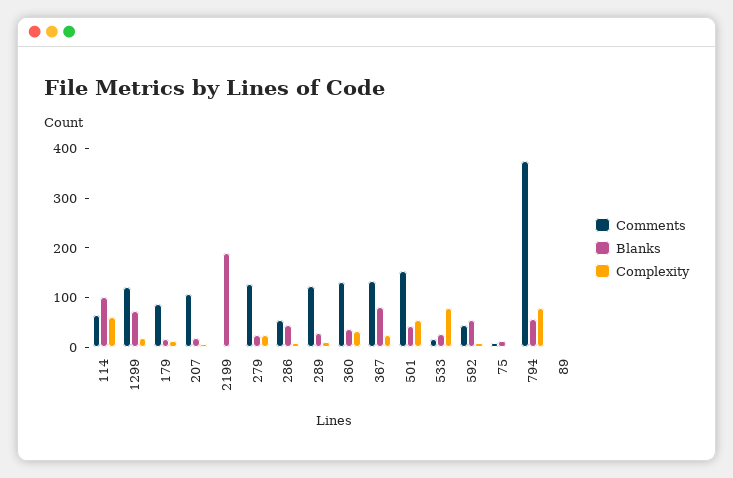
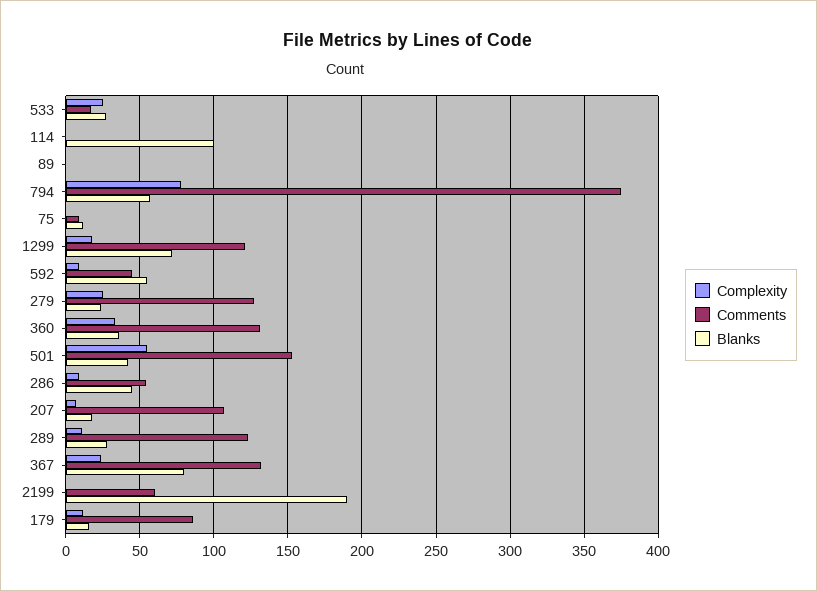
  {
    "Comments": {
-     "114": 60,
+     "114": 0,
      "1299": 120,
      "179": 85,
      "207": 105,
-     "2199": 0,
+     "2199": 60,
      "279": 125,
      "286": 55,
      "289": 125,
      "360": 130,
      "367": 130,
      "501": 155,
      "533": 15,
      "592": 45,
      "75": 10,
      "794": 375,
      "89": 0
    },
    "Blanks": {
      "114": 100,
      "1299": 70,
      "179": 15,
      "207": 20,
      "2199": 190,
      "279": 25,
      "286": 45,
      "289": 30,
      "360": 35,
      "367": 80,
      "501": 40,
      "533": 25,
      "592": 55,
      "75": 10,
      "794": 55,
      "89": 0
    },
    "Complexity": {
-     "114": 60,
+     "114": 0,
      "1299": 20,
      "179": 10,
      "207": 5,
      "2199": 0,
      "279": 25,
      "286": 10,
      "289": 10,
      "360": 35,
      "367": 25,
      "501": 55,
-     "533": 80,
+     "533": 25,
      "592": 10,
      "75": 0,
      "794": 80,
      "89": 0
    }
  }

